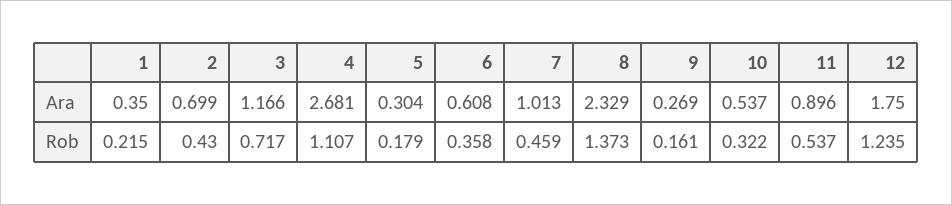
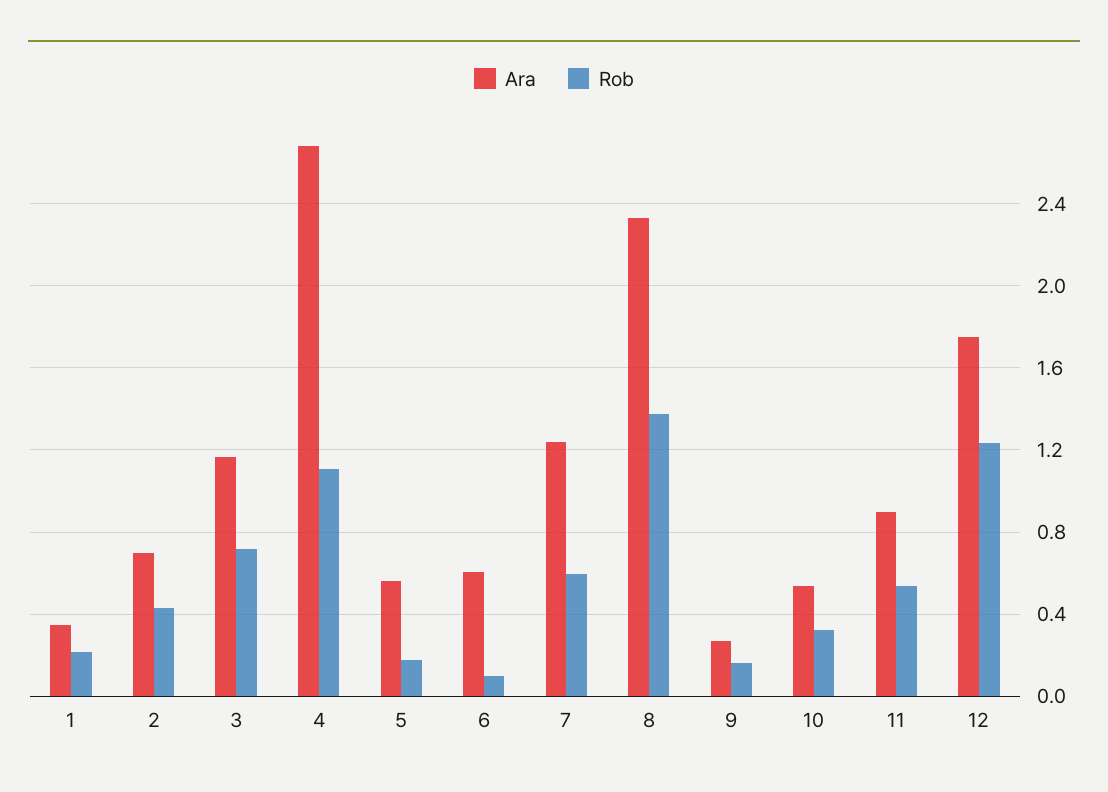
  {
    "Ara": {
      "1": 0.35,
      "2": 0.699,
      "3": 1.166,
      "4": 2.681,
-     "5": 0.304,
+     "5": 0.55,
      "6": 0.608,
-     "7": 1.013,
+     "7": 1.25,
      "8": 2.329,
      "9": 0.269,
      "10": 0.537,
      "11": 0.896,
      "12": 1.75
    },
    "Rob": {
      "1": 0.215,
      "2": 0.43,
      "3": 0.717,
      "4": 1.107,
      "5": 0.179,
-     "6": 0.358,
+     "6": 0.1,
-     "7": 0.459,
+     "7": 0.6,
      "8": 1.373,
      "9": 0.161,
      "10": 0.322,
      "11": 0.537,
      "12": 1.235
    }
  }

